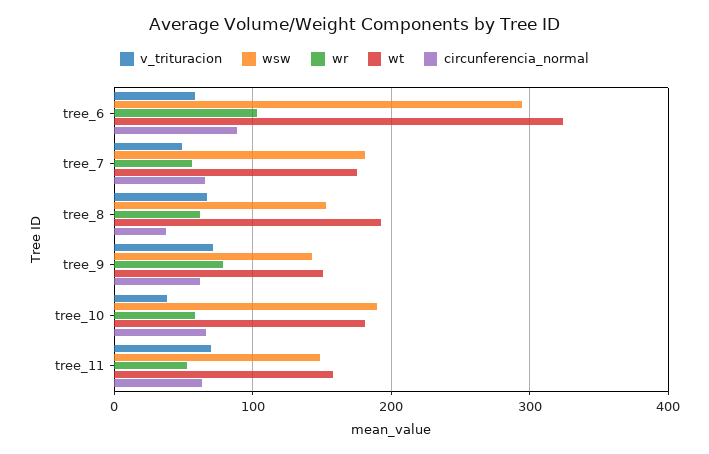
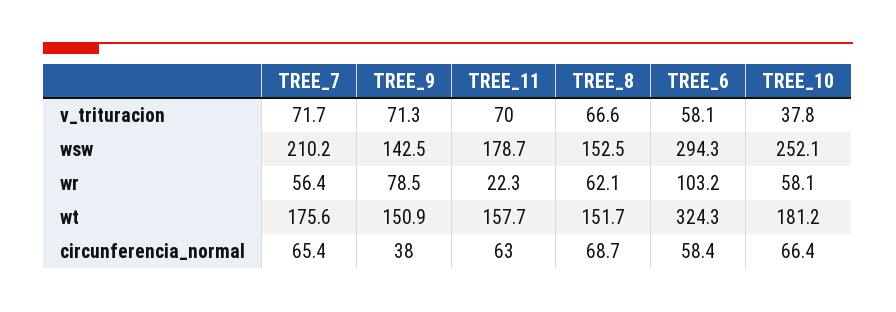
  {
    "v_trituracion": {
      "tree_6": 58.1,
-     "tree_7": 50,
+     "tree_7": 71.7,
      "tree_8": 66.6,
      "tree_9": 71.3,
      "tree_10": 37.8,
      "tree_11": 70
    },
    "wsw": {
      "tree_6": 294.3,
-     "tree_7": 180,
+     "tree_7": 210.2,
      "tree_8": 152.5,
      "tree_9": 142.5,
-     "tree_10": 190,
+     "tree_10": 252.1,
-     "tree_11": 150
+     "tree_11": 178.7
    },
    "wr": {
      "tree_6": 103.2,
      "tree_7": 56.4,
      "tree_8": 62.1,
      "tree_9": 78.5,
      "tree_10": 58.1,
-     "tree_11": 50
+     "tree_11": 22.3
    },
    "wt": {
      "tree_6": 324.3,
      "tree_7": 175.6,
-     "tree_8": 190,
+     "tree_8": 151.7,
      "tree_9": 150.9,
      "tree_10": 181.2,
      "tree_11": 157.7
    },
    "circunferencia_normal": {
-     "tree_6": 90,
+     "tree_6": 58.4,
      "tree_7": 65.4,
-     "tree_8": 40,
+     "tree_8": 68.7,
-     "tree_9": 60,
+     "tree_9": 38,
      "tree_10": 66.4,
      "tree_11": 63
    }
  }

